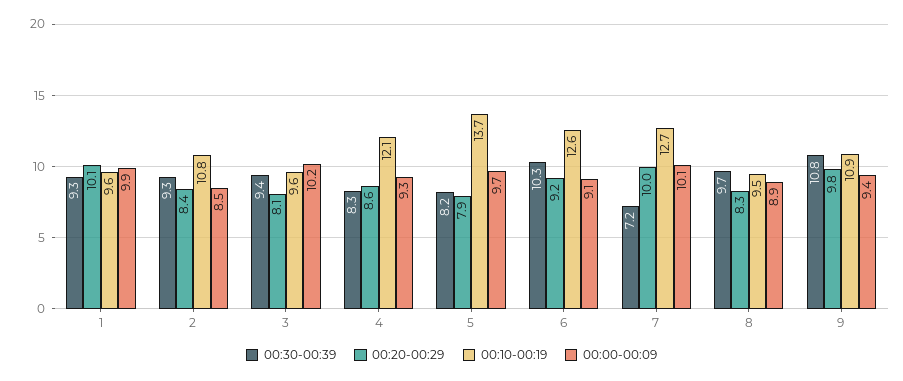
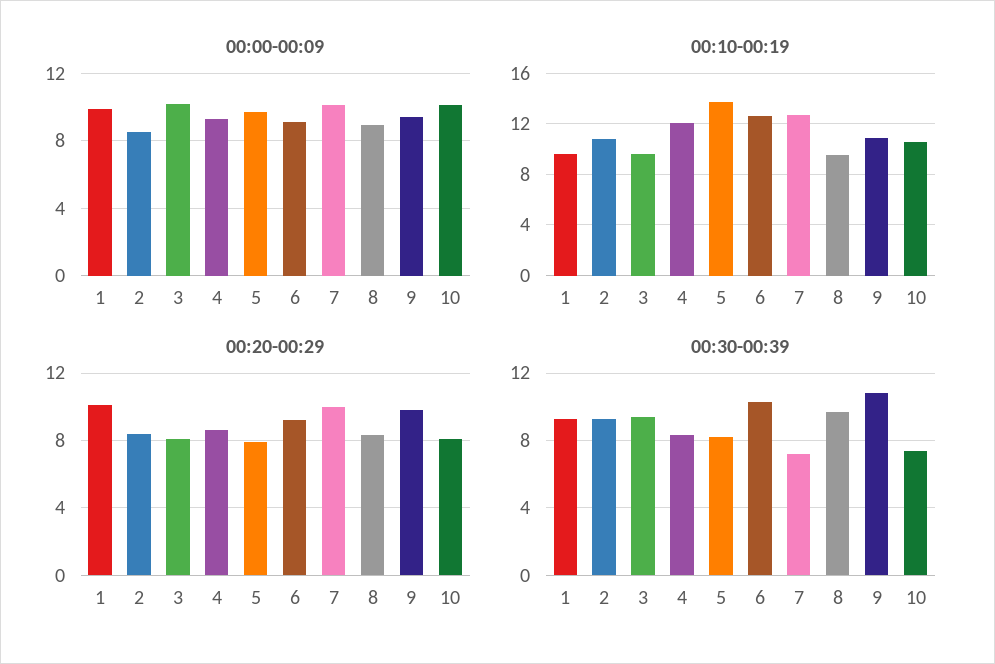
  {
    "00:30-00:39": {
      "1": 9.3,
      "2": 9.3,
      "3": 9.4,
      "4": 8.3,
      "5": 8.2,
      "6": 10.3,
      "7": 7.2,
      "8": 9.7,
-     "9": 10.8
+     "9": 10.8,
+     "10": 7.5
    },
    "00:20-00:29": {
      "1": 10.1,
      "2": 8.4,
      "3": 8.1,
      "4": 8.6,
      "5": 7.9,
      "6": 9.2,
      "7": 10,
      "8": 8.3,
-     "9": 9.8
+     "9": 9.8,
+     "10": 8
    },
    "00:10-00:19": {
      "1": 9.6,
      "2": 10.8,
      "3": 9.6,
      "4": 12.1,
      "5": 13.7,
      "6": 12.6,
      "7": 12.7,
      "8": 9.5,
-     "9": 10.9
+     "9": 10.9,
+     "10": 10.5
    },
    "00:00-00:09": {
      "1": 9.9,
      "2": 8.5,
      "3": 10.2,
      "4": 9.3,
      "5": 9.7,
      "6": 9.1,
      "7": 10.1,
      "8": 8.9,
-     "9": 9.4
+     "9": 9.4,
+     "10": 10
    }
  }

